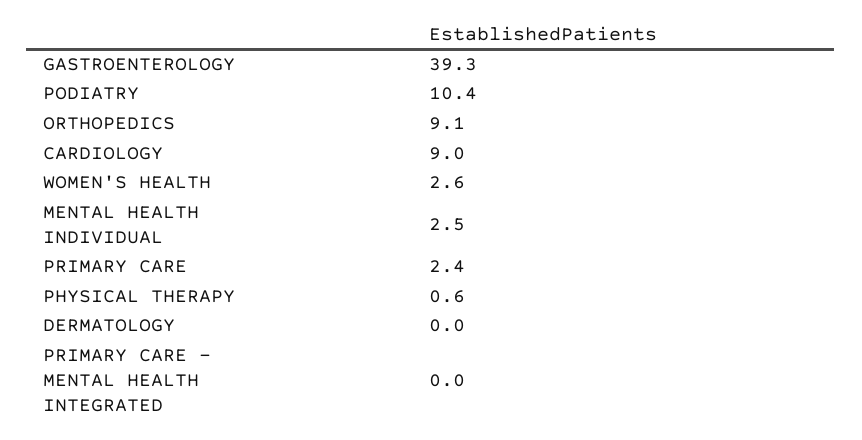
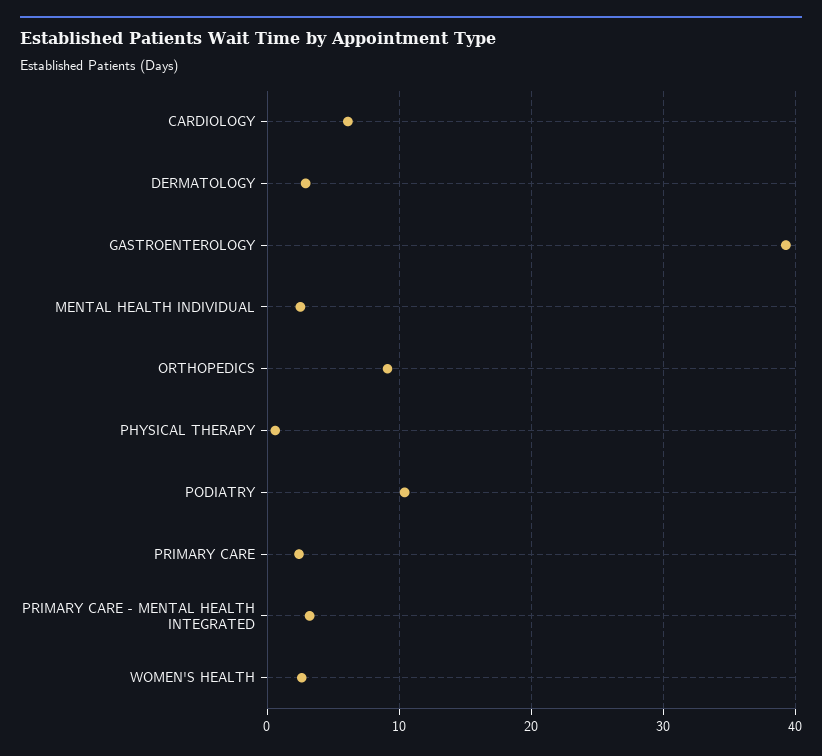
  {
    "GASTROENTEROLOGY": 39.3,
    "PODIATRY": 10.4,
    "ORTHOPEDICS": 9.1,
-   "CARDIOLOGY": 9,
+   "CARDIOLOGY": 6,
    "WOMEN'S HEALTH": 2.6,
    "MENTAL HEALTH INDIVIDUAL": 2.5,
    "PRIMARY CARE": 2.4,
    "PHYSICAL THERAPY": 0.6,
-   "DERMATOLOGY": 0,
+   "DERMATOLOGY": 3,
-   "PRIMARY CARE - MENTAL HEALTH INTEGRATED": 0
+   "PRIMARY CARE - MENTAL HEALTH INTEGRATED": 3
  }

